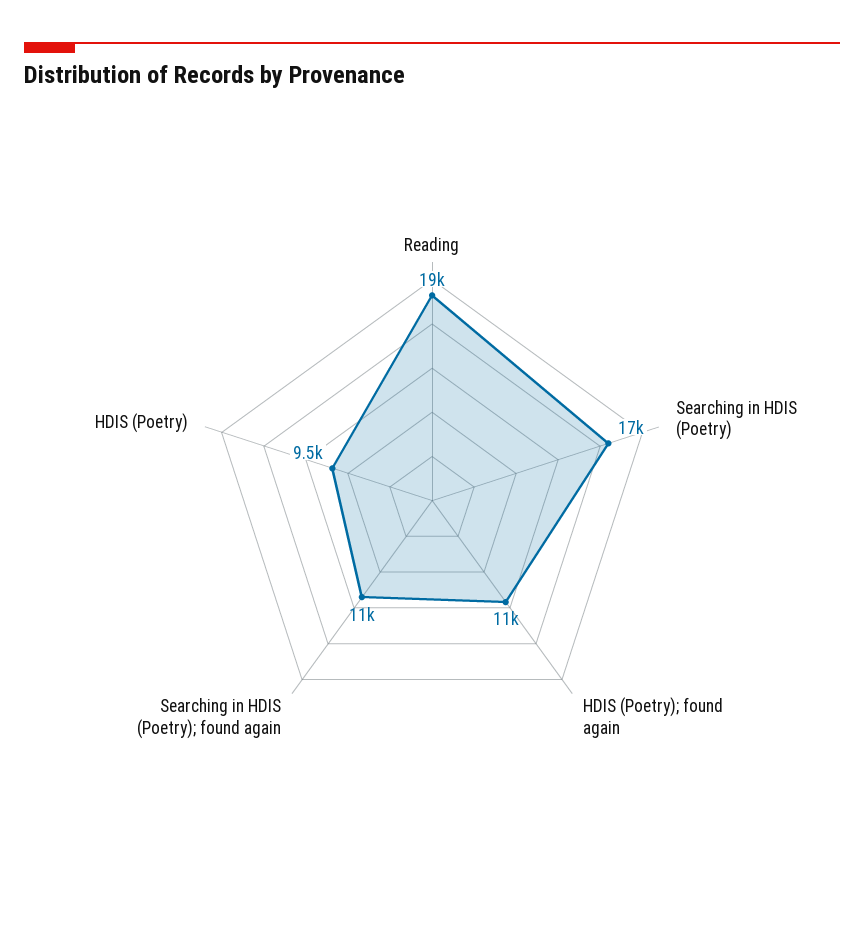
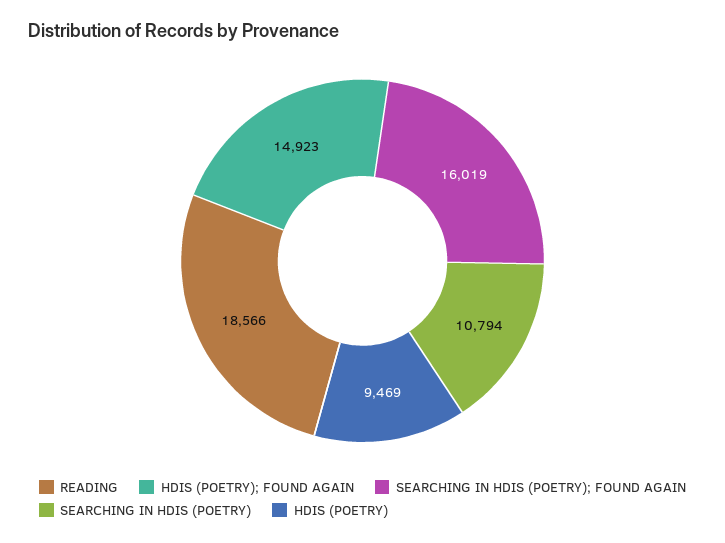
  {
    "Reading": 18566,
-   "Searching in HDIS (Poetry)": 17000,
+   "Searching in HDIS (Poetry)": 10794,
-   "HDIS (Poetry); found again": 11000,
+   "HDIS (Poetry); found again": 14923,
-   "Searching in HDIS (Poetry); found again": 11000,
+   "Searching in HDIS (Poetry); found again": 16019,
    "HDIS (Poetry)": 9469
  }

